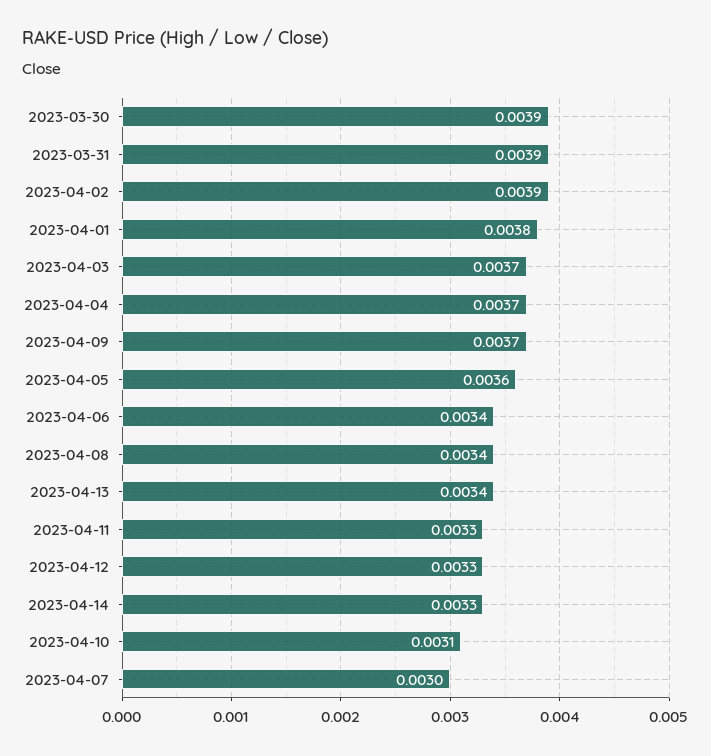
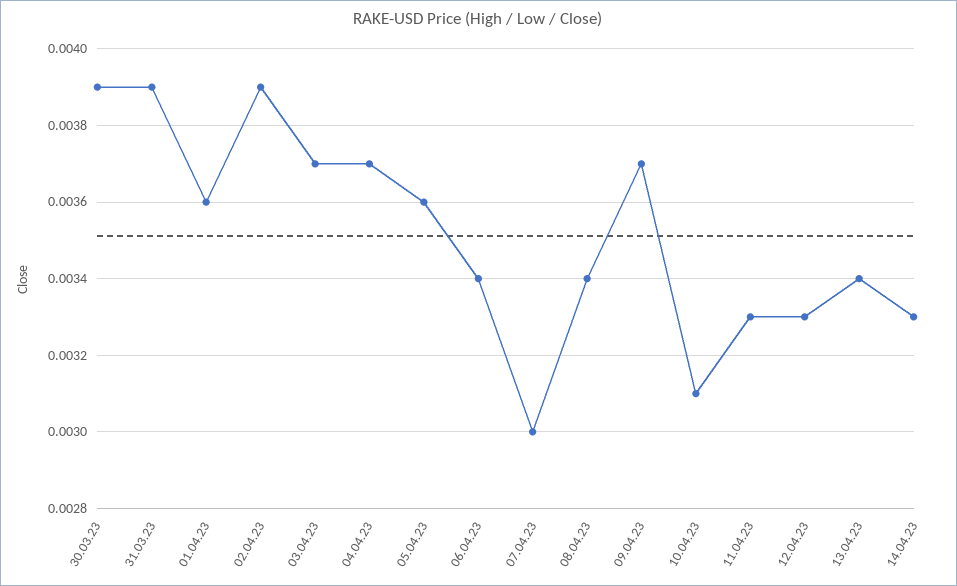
  {
    "2023-03-30": 0.0039,
    "2023-03-31": 0.0039,
    "2023-04-02": 0.0039,
-   "2023-04-01": 0.0038,
+   "2023-04-01": 0.0036,
    "2023-04-03": 0.0037,
    "2023-04-04": 0.0037,
    "2023-04-09": 0.0037,
    "2023-04-05": 0.0036,
    "2023-04-06": 0.0034,
    "2023-04-08": 0.0034,
    "2023-04-13": 0.0034,
    "2023-04-11": 0.0033,
    "2023-04-12": 0.0033,
    "2023-04-14": 0.0033,
    "2023-04-10": 0.0031,
    "2023-04-07": 0.003
  }

